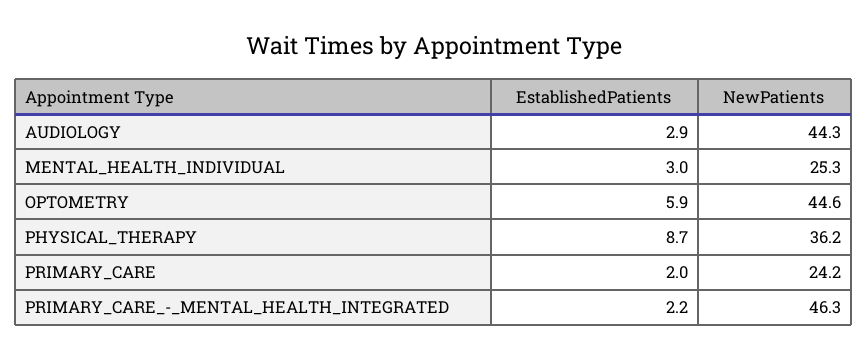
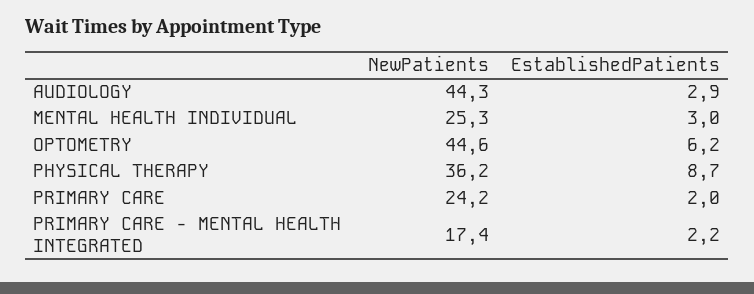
  {
    "EstablishedPatients": {
      "AUDIOLOGY": 2.9,
      "MENTAL_HEALTH_INDIVIDUAL": 3,
-     "OPTOMETRY": 5.9,
+     "OPTOMETRY": 6.2,
      "PHYSICAL_THERAPY": 8.7,
      "PRIMARY_CARE": 2,
      "PRIMARY_CARE_-_MENTAL_HEALTH_INTEGRATED": 2.2
    },
    "NewPatients": {
      "AUDIOLOGY": 44.3,
      "MENTAL_HEALTH_INDIVIDUAL": 25.3,
      "OPTOMETRY": 44.6,
      "PHYSICAL_THERAPY": 36.2,
      "PRIMARY_CARE": 24.2,
-     "PRIMARY_CARE_-_MENTAL_HEALTH_INTEGRATED": 46.3
+     "PRIMARY_CARE_-_MENTAL_HEALTH_INTEGRATED": 17.4
    }
  }

